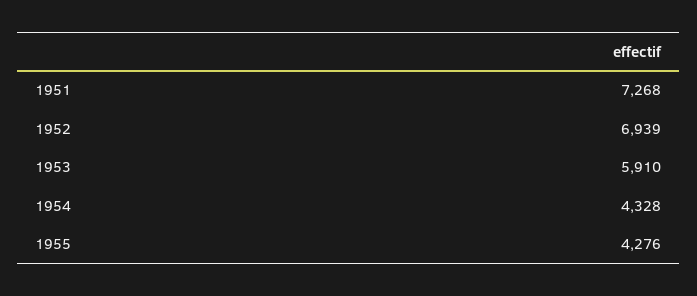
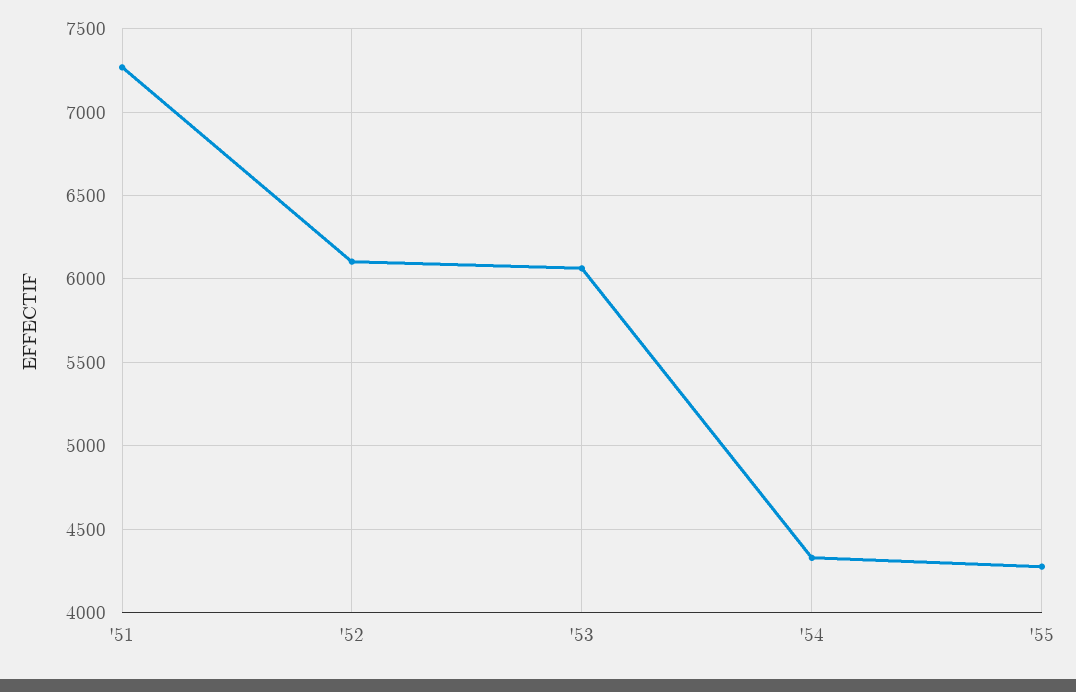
  {
    "1951": 7268,
-   "1952": 6939,
+   "1952": 6100,
-   "1953": 5910,
+   "1953": 6050,
    "1954": 4328,
    "1955": 4276
  }

